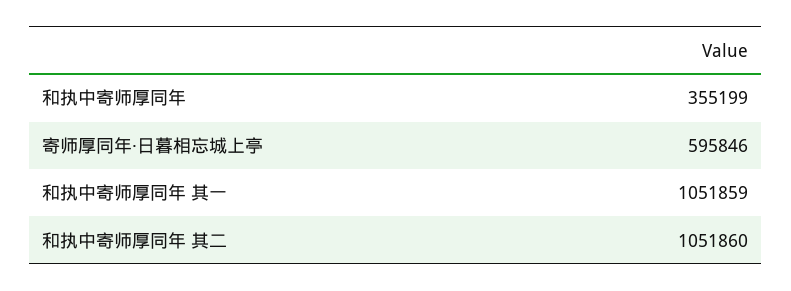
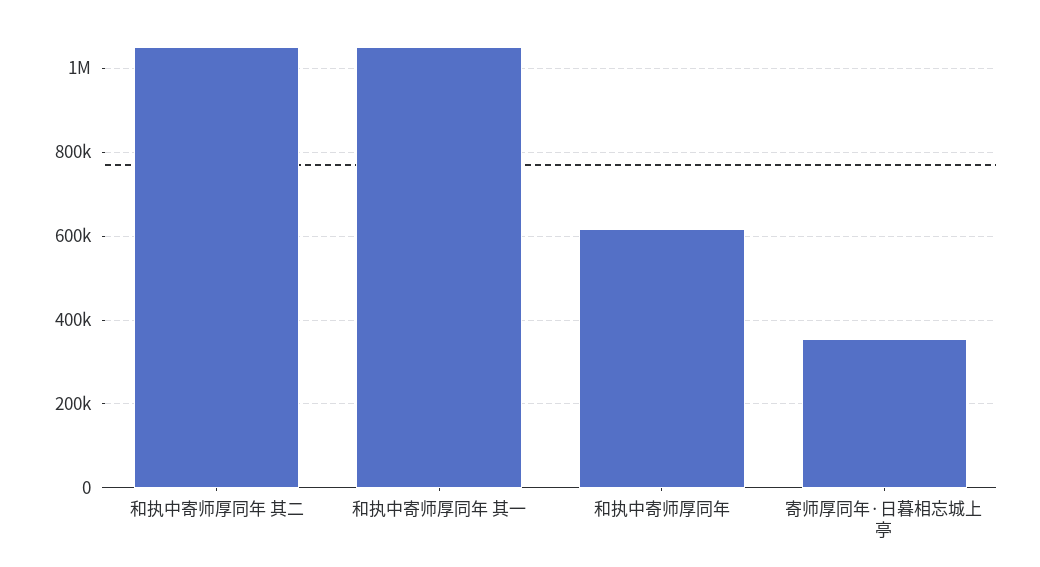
  {
-   "和执中寄师厚同年": 355199,
+   "和执中寄师厚同年": 620000,
-   "寄师厚同年·日暮相忘城上亭": 595846,
+   "寄师厚同年·日暮相忘城上亭": 360000,
    "和执中寄师厚同年 其一": 1051859,
    "和执中寄师厚同年 其二": 1051860
  }

